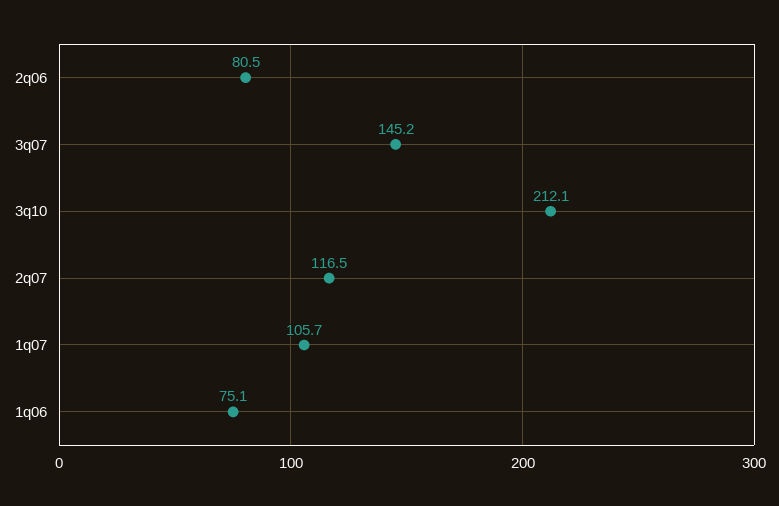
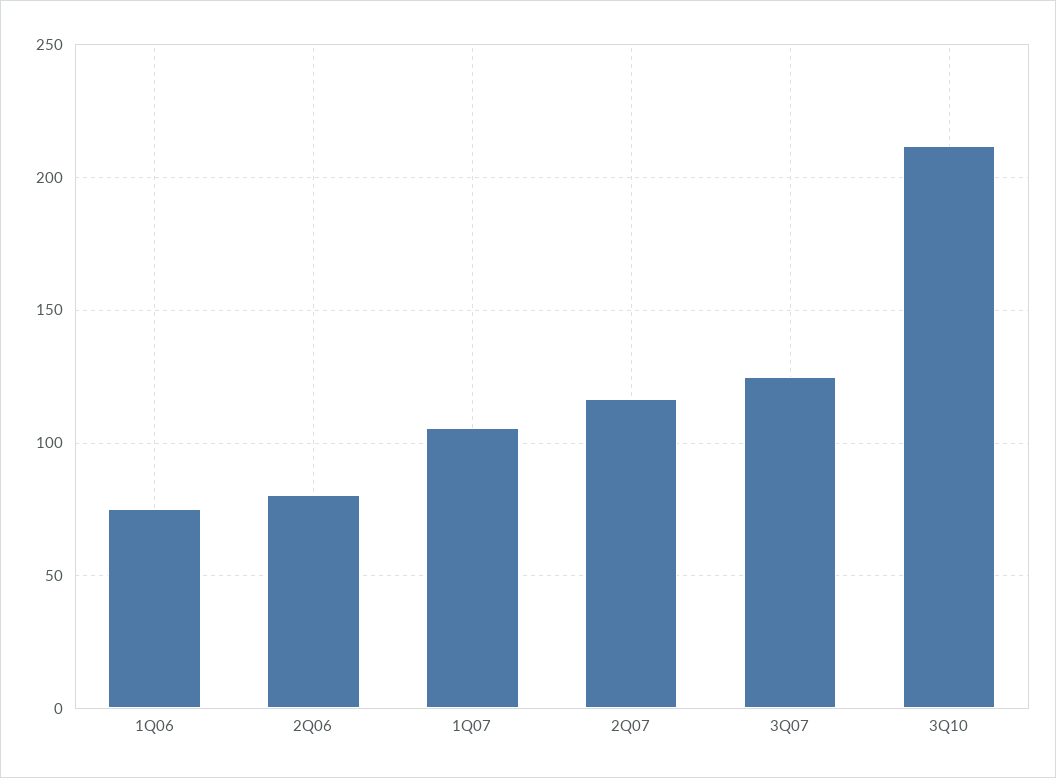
  {
    "2q06": 80.5,
-   "3q07": 145.2,
+   "3q07": 125,
    "3q10": 212.1,
    "2q07": 116.5,
    "1q07": 105.7,
    "1q06": 75.1
  }

